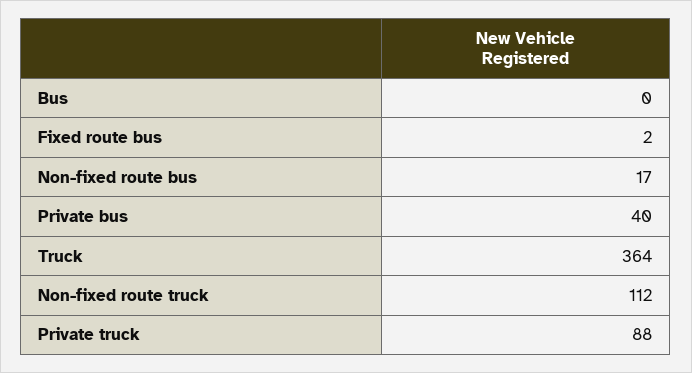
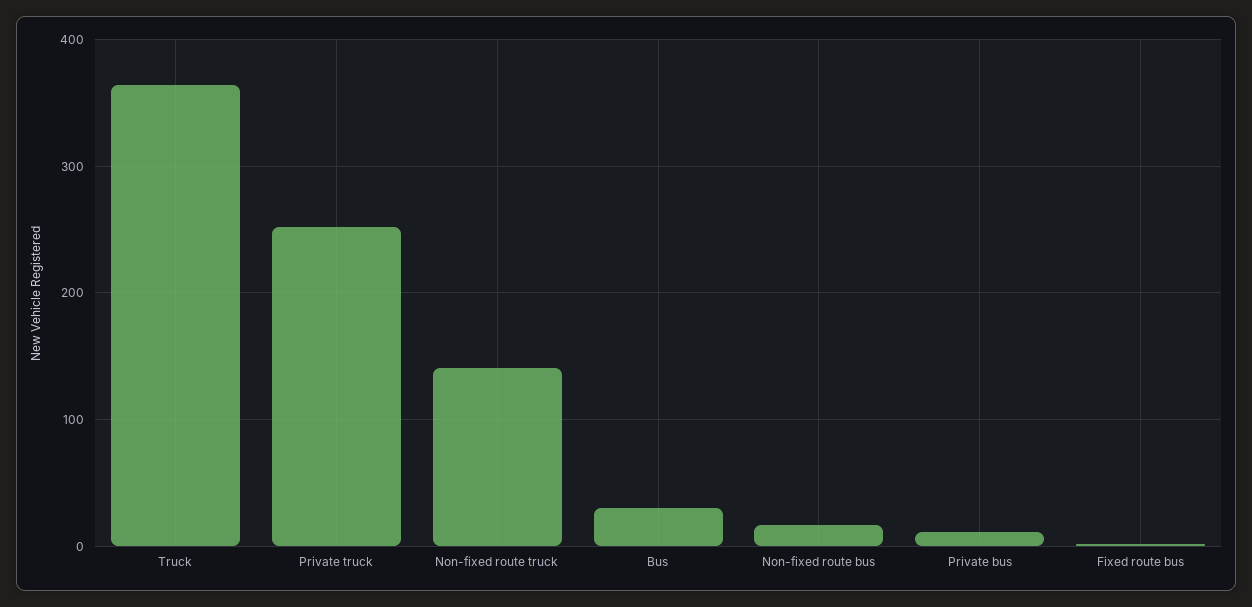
  {
-   "Bus": 0,
+   "Bus": 30,
    "Fixed route bus": 2,
    "Non-fixed route bus": 17,
-   "Private bus": 40,
+   "Private bus": 10,
    "Truck": 364,
-   "Non-fixed route truck": 112,
+   "Non-fixed route truck": 140,
-   "Private truck": 88
+   "Private truck": 250
  }

